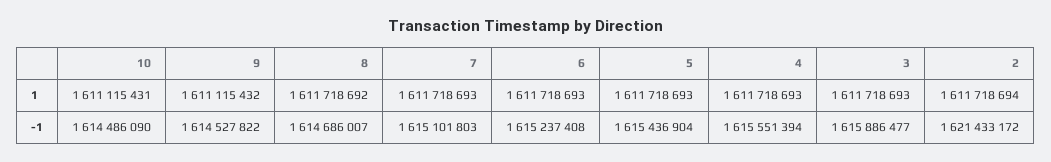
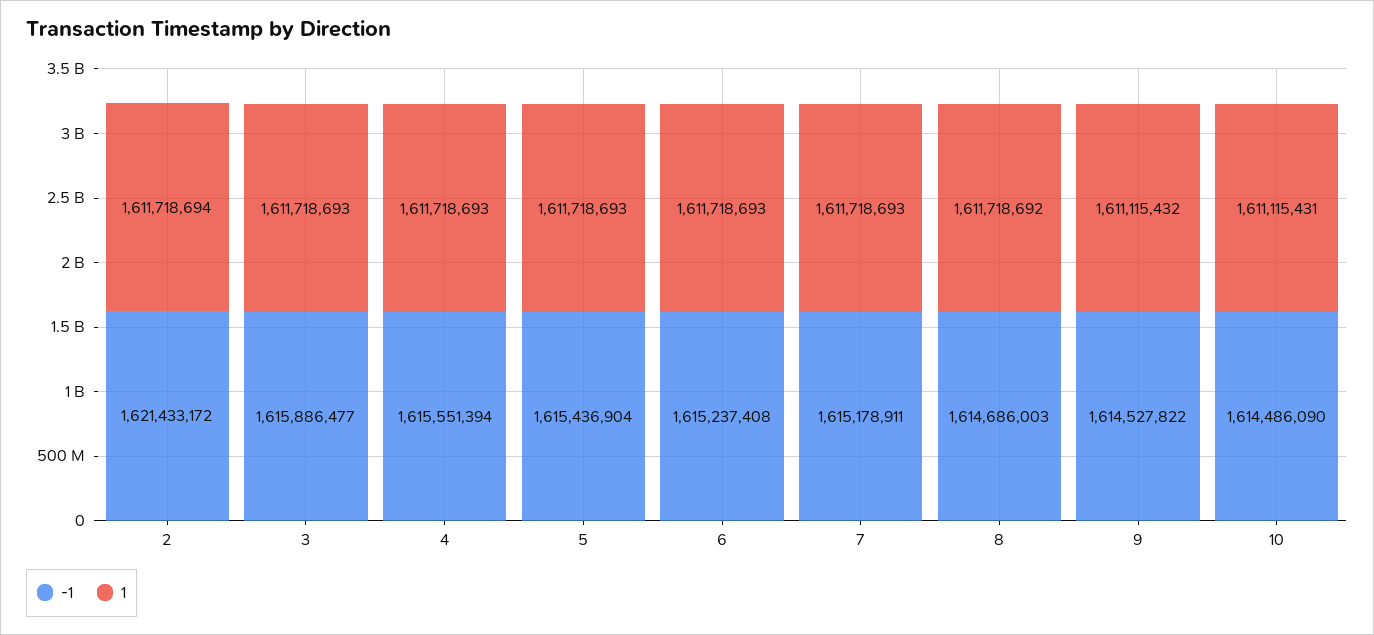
  {
    "1": {
      "10": 1611115431,
      "9": 1611115432,
      "8": 1611718692,
      "7": 1611718693,
      "6": 1611718693,
      "5": 1611718693,
      "4": 1611718693,
      "3": 1611718693,
      "2": 1611718694
    },
    "-1": {
      "10": 1614486090,
      "9": 1614527822,
-     "8": 1614686007,
+     "8": 1614686003,
-     "7": 1615101803,
+     "7": 1615178911,
      "6": 1615237408,
      "5": 1615436904,
      "4": 1615551394,
      "3": 1615886477,
      "2": 1621433172
    }
  }

